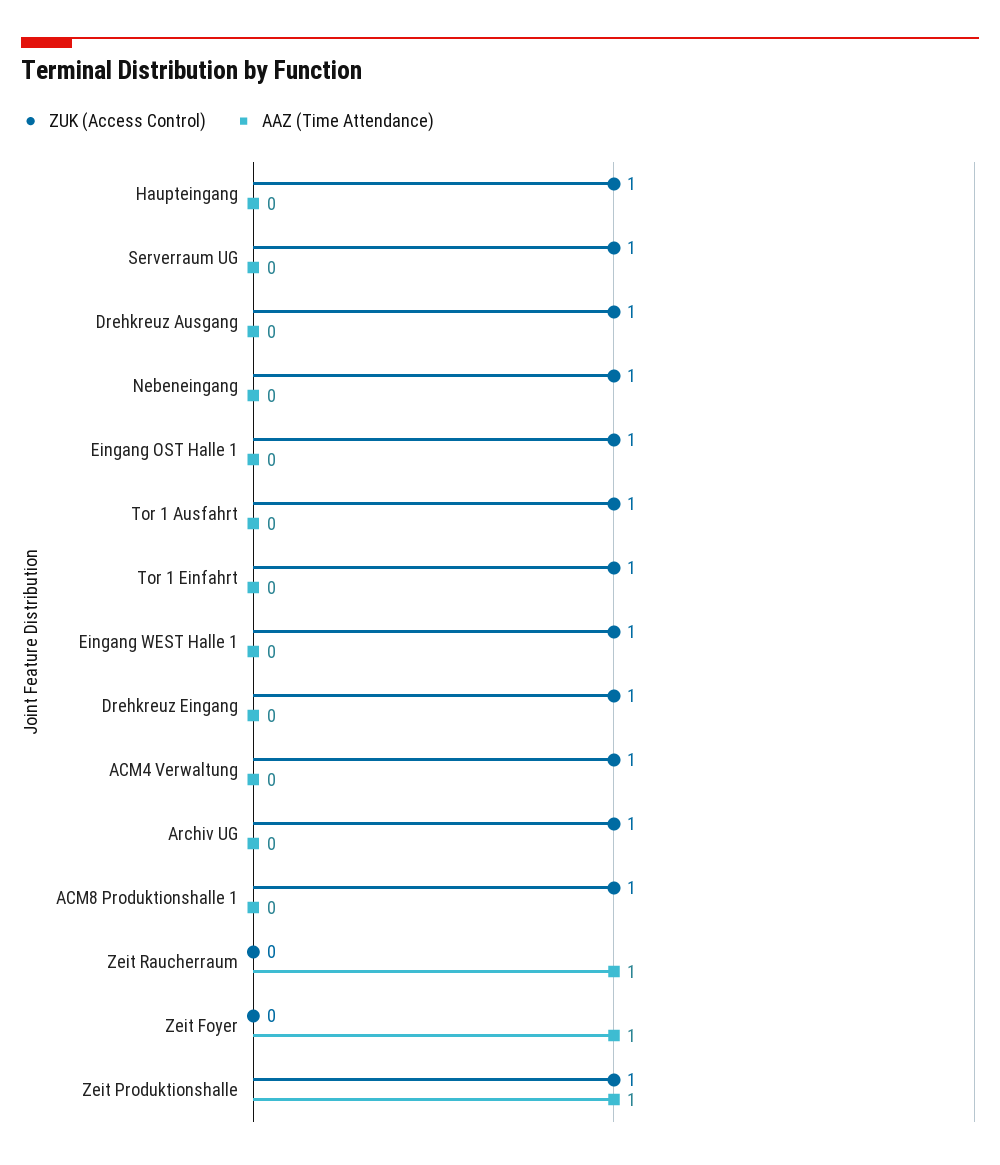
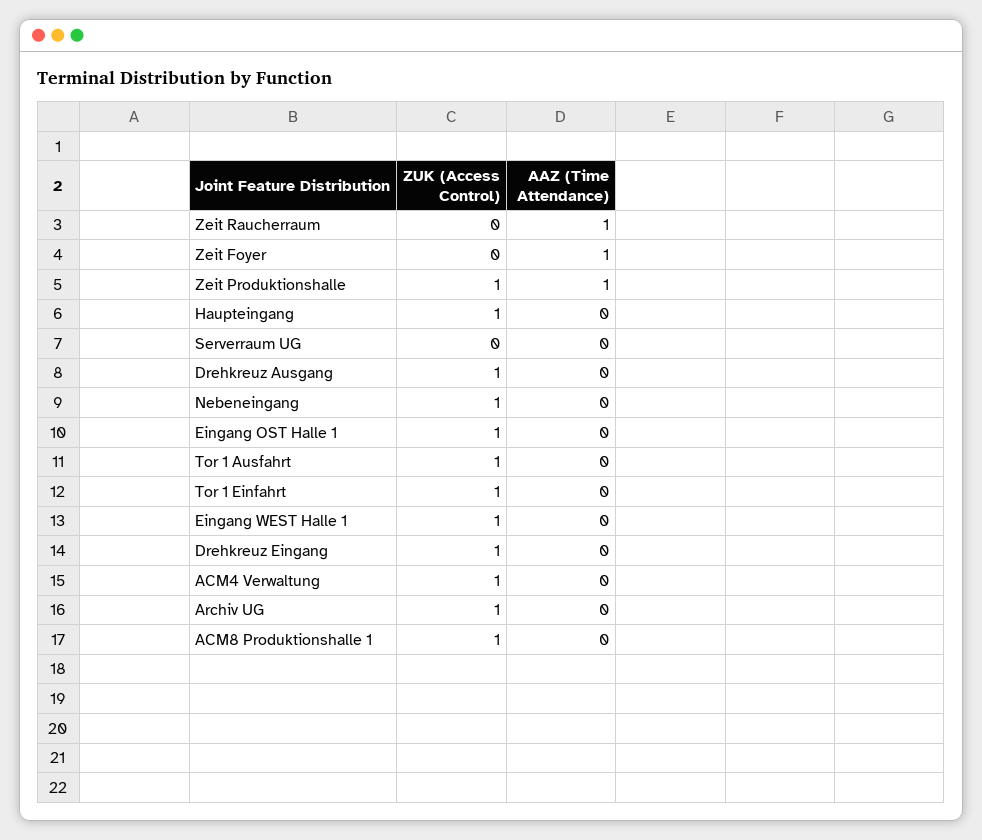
  {
    "ZUK (Access Control)": {
      "Haupteingang": 1,
-     "Serverraum UG": 1,
+     "Serverraum UG": 0,
      "Drehkreuz Ausgang": 1,
      "Nebeneingang": 1,
      "Eingang OST Halle 1": 1,
      "Tor 1 Ausfahrt": 1,
      "Tor 1 Einfahrt": 1,
      "Eingang WEST Halle 1": 1,
      "Drehkreuz Eingang": 1,
      "ACM4 Verwaltung": 1,
      "Archiv UG": 1,
      "ACM8 Produktionshalle 1": 1,
      "Zeit Raucherraum": 0,
      "Zeit Foyer": 0,
      "Zeit Produktionshalle": 1
    },
    "AAZ (Time Attendance)": {
      "Haupteingang": 0,
      "Serverraum UG": 0,
      "Drehkreuz Ausgang": 0,
      "Nebeneingang": 0,
      "Eingang OST Halle 1": 0,
      "Tor 1 Ausfahrt": 0,
      "Tor 1 Einfahrt": 0,
      "Eingang WEST Halle 1": 0,
      "Drehkreuz Eingang": 0,
      "ACM4 Verwaltung": 0,
      "Archiv UG": 0,
      "ACM8 Produktionshalle 1": 0,
      "Zeit Raucherraum": 1,
      "Zeit Foyer": 1,
      "Zeit Produktionshalle": 1
    }
  }

